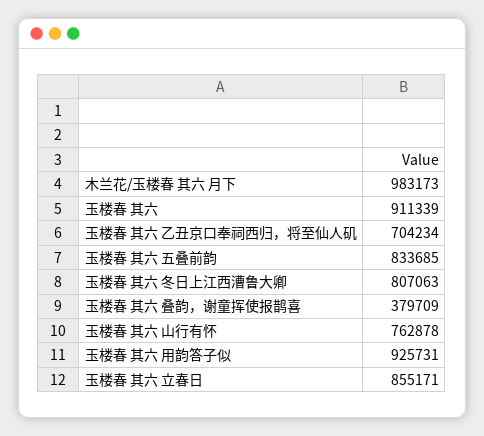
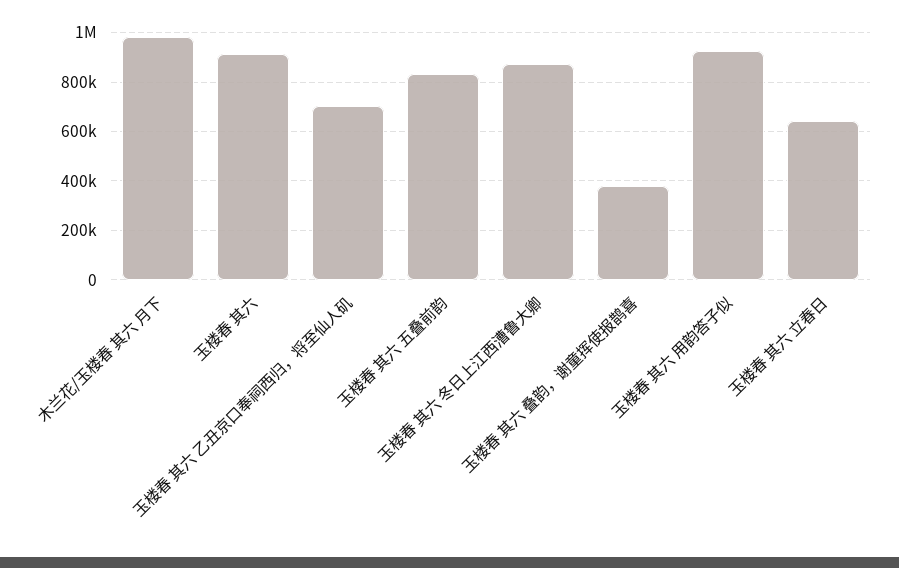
  {
    "木兰花/玉楼春 其六 月下": 983173,
    "玉楼春 其六": 911339,
    "玉楼春 其六 乙丑京口奉祠西归，将至仙人矶": 704234,
    "玉楼春 其六 五叠前韵": 833685,
-   "玉楼春 其六 冬日上江西漕鲁大卿": 807063,
+   "玉楼春 其六 冬日上江西漕鲁大卿": 875000,
    "玉楼春 其六 叠韵，谢童挥使报鹊喜": 379709,
-   "玉楼春 其六 山行有怀": 762878,
    "玉楼春 其六 用韵答子似": 925731,
-   "玉楼春 其六 立春日": 855171
+   "玉楼春 其六 立春日": 650000
  }

